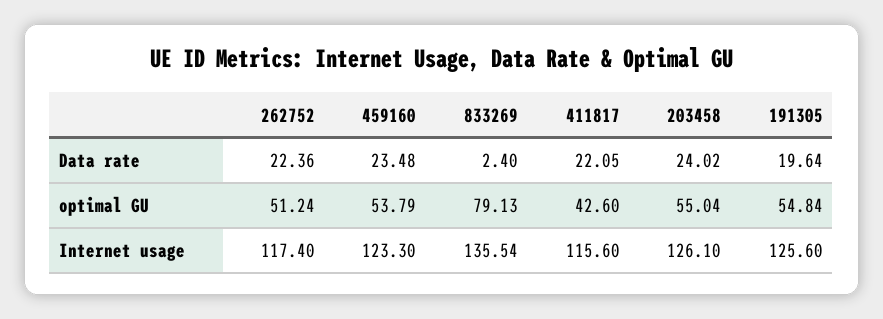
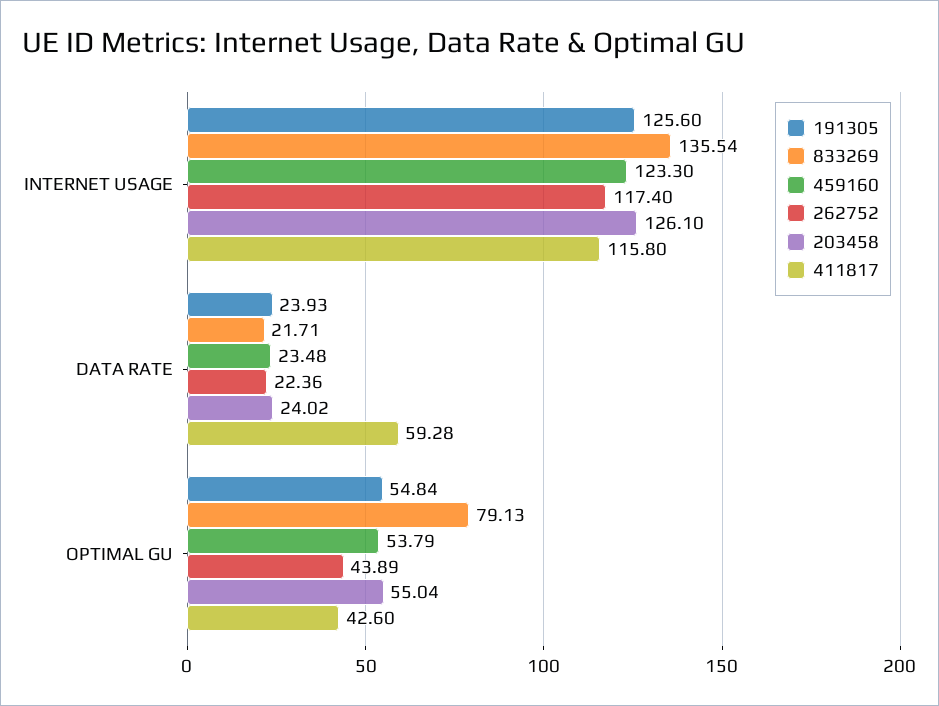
  {
    "262752": {
      "Data rate": 22.36,
-     "optimal GU": 51.24,
+     "optimal GU": 43.89,
      "Internet usage": 117.4
    },
    "459160": {
      "Data rate": 23.48,
      "optimal GU": 53.79,
      "Internet usage": 123.3
    },
    "833269": {
-     "Data rate": 2.4,
+     "Data rate": 21.71,
      "optimal GU": 79.13,
      "Internet usage": 135.54
    },
    "411817": {
-     "Data rate": 22.05,
+     "Data rate": 59.28,
      "optimal GU": 42.6,
-     "Internet usage": 115.6
+     "Internet usage": 115.8
    },
    "203458": {
      "Data rate": 24.02,
      "optimal GU": 55.04,
      "Internet usage": 126.1
    },
    "191305": {
-     "Data rate": 19.64,
+     "Data rate": 23.93,
      "optimal GU": 54.84,
      "Internet usage": 125.6
    }
  }

